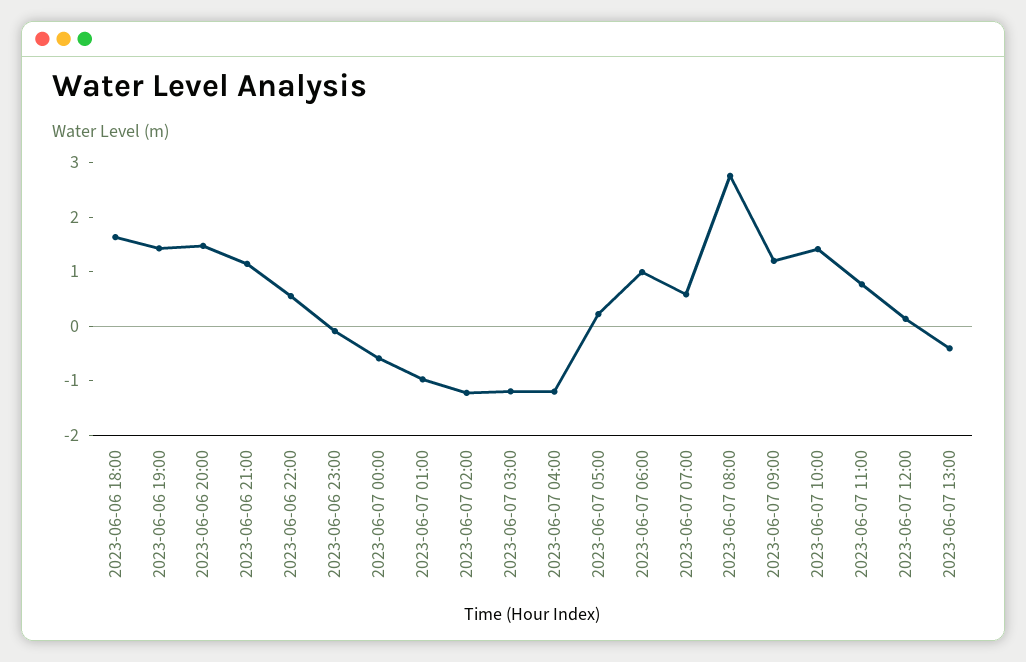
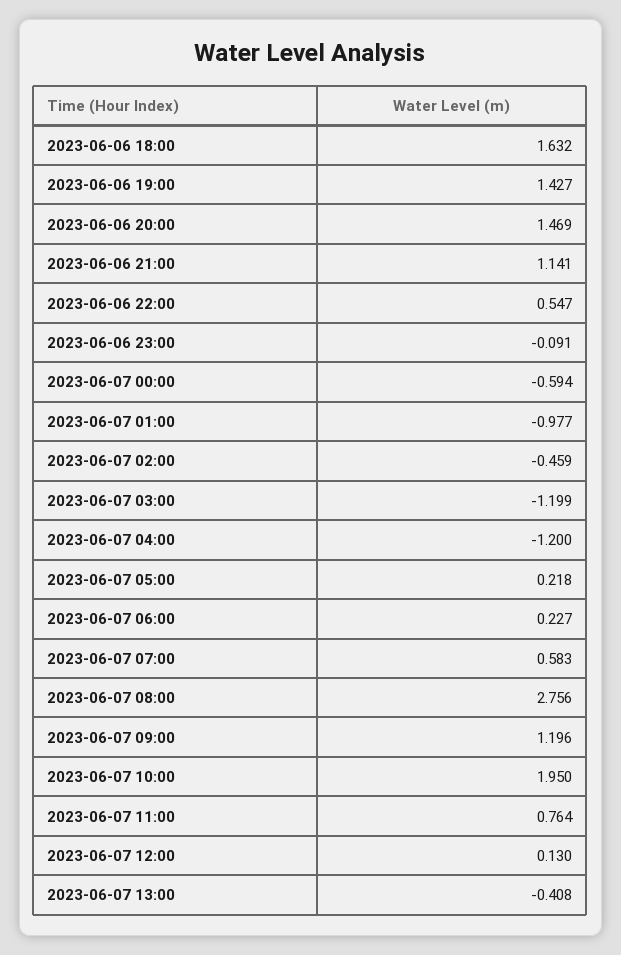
  {
    "2023-06-06 18:00": 1.632,
    "2023-06-06 19:00": 1.427,
    "2023-06-06 20:00": 1.469,
    "2023-06-06 21:00": 1.141,
    "2023-06-06 22:00": 0.547,
    "2023-06-06 23:00": -0.091,
    "2023-06-07 00:00": -0.594,
    "2023-06-07 01:00": -0.977,
-   "2023-06-07 02:00": -1.2,
+   "2023-06-07 02:00": -0.459,
    "2023-06-07 03:00": -1.199,
    "2023-06-07 04:00": -1.2,
    "2023-06-07 05:00": 0.218,
-   "2023-06-07 06:00": 1,
+   "2023-06-07 06:00": 0.227,
    "2023-06-07 07:00": 0.583,
    "2023-06-07 08:00": 2.756,
    "2023-06-07 09:00": 1.196,
-   "2023-06-07 10:00": 1.4,
+   "2023-06-07 10:00": 1.95,
    "2023-06-07 11:00": 0.764,
    "2023-06-07 12:00": 0.13,
    "2023-06-07 13:00": -0.408
  }

